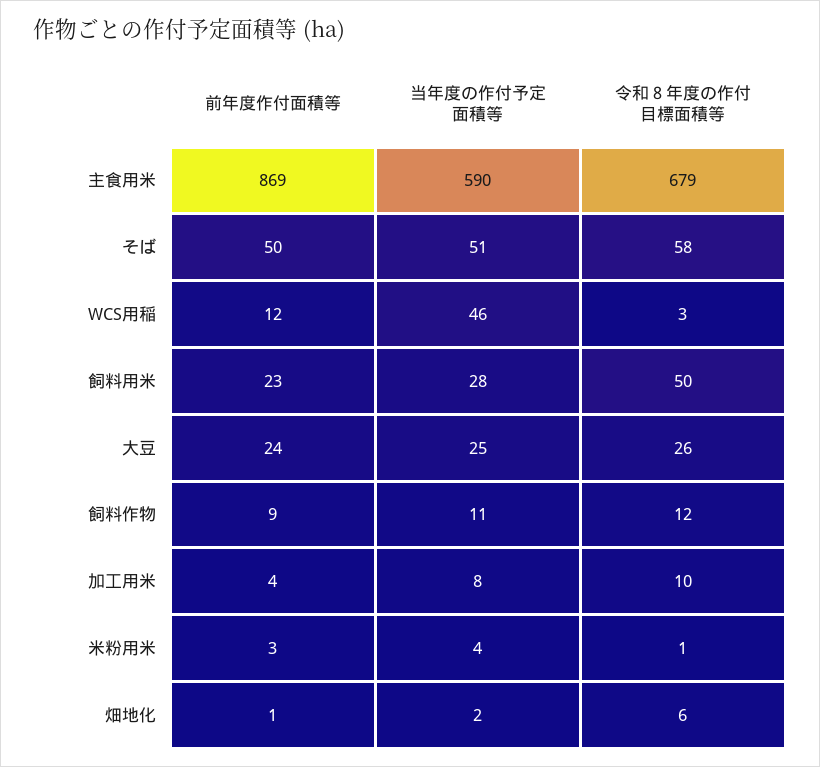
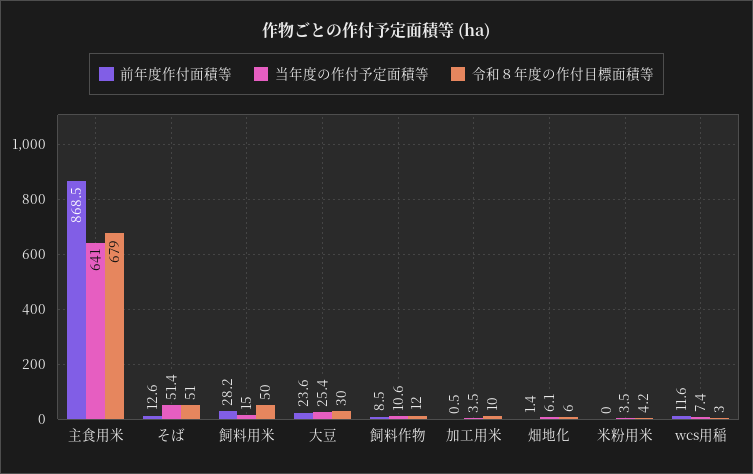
  {
    "前年度作付面積等": {
      "主食用米": 868.5,
-     "そば": 50,
+     "そば": 12.6,
      "WCS用稲": 11.6,
-     "飼料用米": 23,
+     "飼料用米": 28.2,
      "大豆": 23.6,
      "飼料作物": 8.5,
-     "加工用米": 4,
+     "加工用米": 0.5,
-     "米粉用米": 3,
+     "米粉用米": 0,
      "畑地化": 1.4
    },
    "当年度の作付予定面積等": {
-     "主食用米": 590,
+     "主食用米": 641,
      "そば": 51.4,
-     "WCS用稲": 46,
+     "WCS用稲": 7.4,
-     "飼料用米": 28,
+     "飼料用米": 15,
      "大豆": 25.4,
      "飼料作物": 10.6,
-     "加工用米": 8,
+     "加工用米": 3.5,
      "米粉用米": 3.5,
-     "畑地化": 2
+     "畑地化": 6.1
    },
    "令和８年度の作付目標面積等": {
      "主食用米": 679,
-     "そば": 58,
+     "そば": 51,
      "WCS用稲": 3,
      "飼料用米": 50,
-     "大豆": 26,
+     "大豆": 30,
      "飼料作物": 12,
      "加工用米": 10,
-     "米粉用米": 1,
+     "米粉用米": 4.2,
      "畑地化": 6
    }
  }

